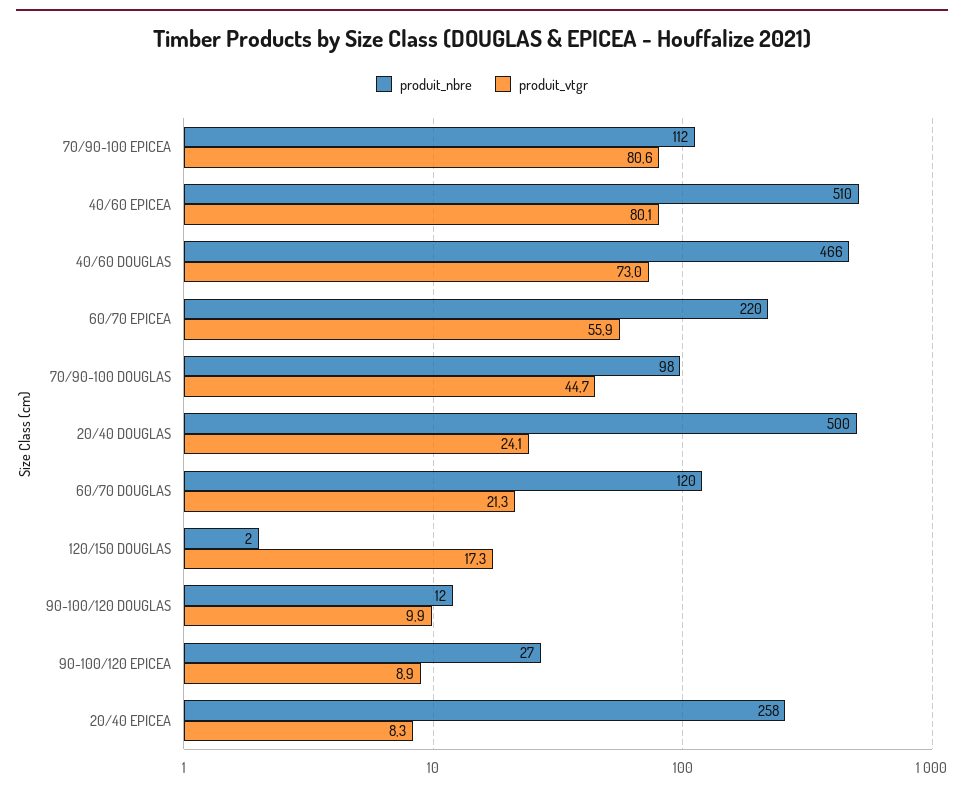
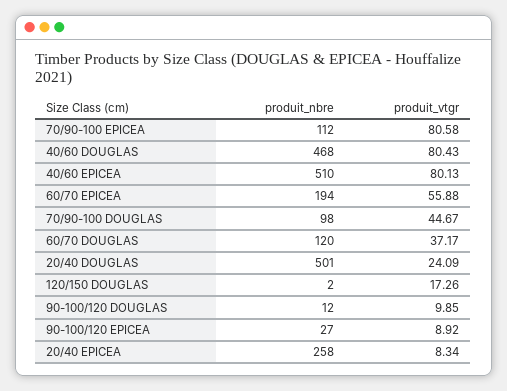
  {
    "produit_nbre": {
      "70/90-100 EPICEA": 112,
      "40/60 EPICEA": 510,
-     "40/60 DOUGLAS": 466,
+     "40/60 DOUGLAS": 468,
-     "60/70 EPICEA": 220,
+     "60/70 EPICEA": 194,
      "70/90-100 DOUGLAS": 98,
-     "20/40 DOUGLAS": 500,
+     "20/40 DOUGLAS": 501,
      "60/70 DOUGLAS": 120,
      "120/150 DOUGLAS": 2,
      "90-100/120 DOUGLAS": 12,
      "90-100/120 EPICEA": 27,
      "20/40 EPICEA": 258
    },
    "produit_vtgr": {
      "70/90-100 EPICEA": 80.58,
      "40/60 EPICEA": 80.13,
-     "40/60 DOUGLAS": 73,
+     "40/60 DOUGLAS": 80.43,
      "60/70 EPICEA": 55.88,
      "70/90-100 DOUGLAS": 44.67,
      "20/40 DOUGLAS": 24.09,
-     "60/70 DOUGLAS": 21.3,
+     "60/70 DOUGLAS": 37.17,
      "120/150 DOUGLAS": 17.26,
      "90-100/120 DOUGLAS": 9.85,
      "90-100/120 EPICEA": 8.92,
      "20/40 EPICEA": 8.34
    }
  }

